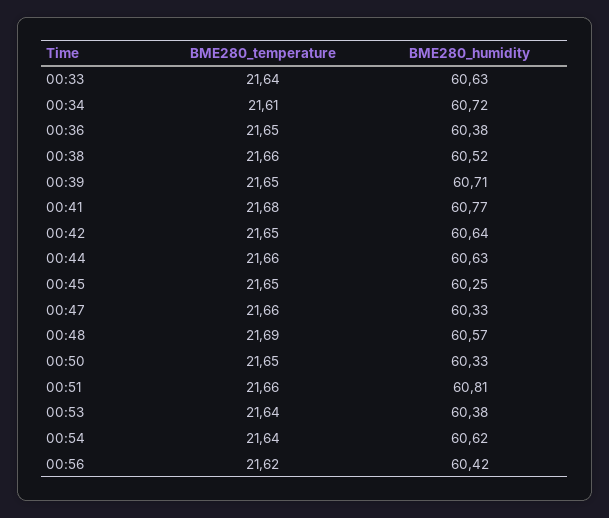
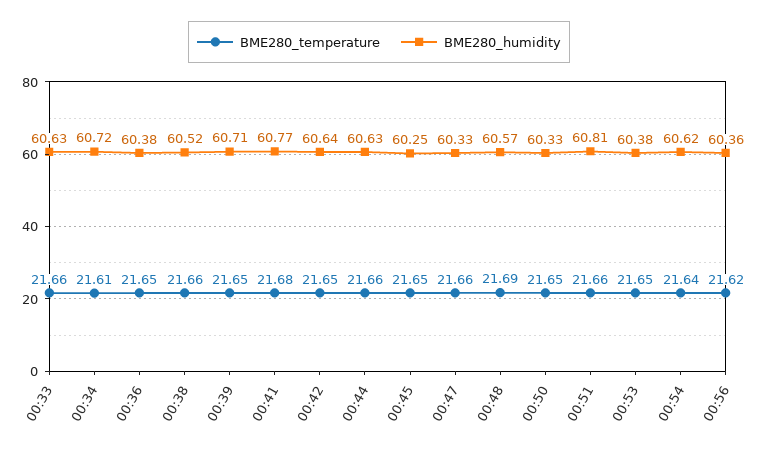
  {
    "BME280_temperature": {
-     "00:33": 21.64,
+     "00:33": 21.66,
      "00:34": 21.61,
      "00:36": 21.65,
      "00:38": 21.66,
      "00:39": 21.65,
      "00:41": 21.68,
      "00:42": 21.65,
      "00:44": 21.66,
      "00:45": 21.65,
      "00:47": 21.66,
      "00:48": 21.69,
      "00:50": 21.65,
      "00:51": 21.66,
-     "00:53": 21.64,
+     "00:53": 21.65,
      "00:54": 21.64,
      "00:56": 21.62
    },
    "BME280_humidity": {
      "00:33": 60.63,
      "00:34": 60.72,
      "00:36": 60.38,
      "00:38": 60.52,
      "00:39": 60.71,
      "00:41": 60.77,
      "00:42": 60.64,
      "00:44": 60.63,
      "00:45": 60.25,
      "00:47": 60.33,
      "00:48": 60.57,
      "00:50": 60.33,
      "00:51": 60.81,
      "00:53": 60.38,
      "00:54": 60.62,
-     "00:56": 60.42
+     "00:56": 60.36
    }
  }

